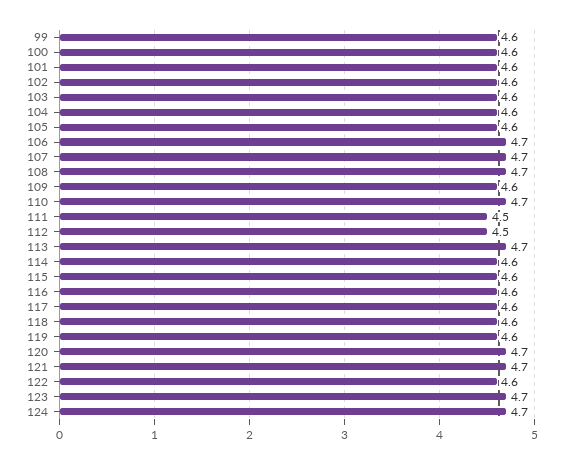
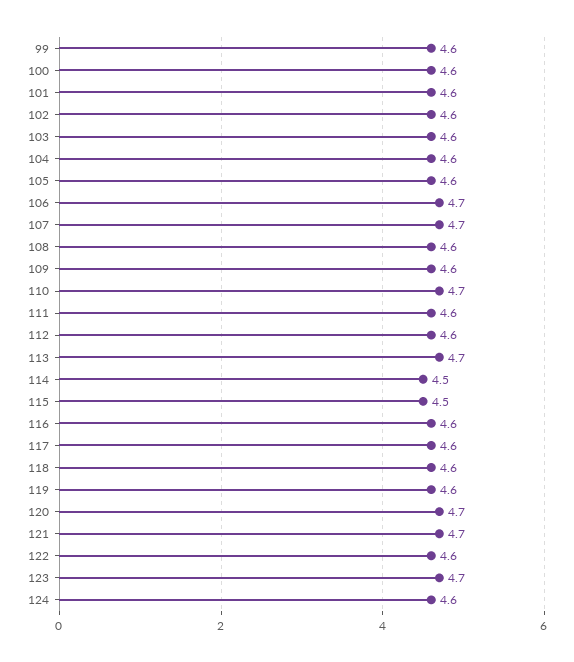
  {
    "99": 4.6,
    "100": 4.6,
    "101": 4.6,
    "102": 4.6,
    "103": 4.6,
    "104": 4.6,
    "105": 4.6,
    "106": 4.7,
    "107": 4.7,
-   "108": 4.7,
+   "108": 4.6,
    "109": 4.6,
    "110": 4.7,
-   "111": 4.5,
+   "111": 4.6,
-   "112": 4.5,
+   "112": 4.6,
    "113": 4.7,
-   "114": 4.6,
+   "114": 4.5,
-   "115": 4.6,
+   "115": 4.5,
    "116": 4.6,
    "117": 4.6,
    "118": 4.6,
    "119": 4.6,
    "120": 4.7,
    "121": 4.7,
    "122": 4.6,
    "123": 4.7,
-   "124": 4.7
+   "124": 4.6
  }

